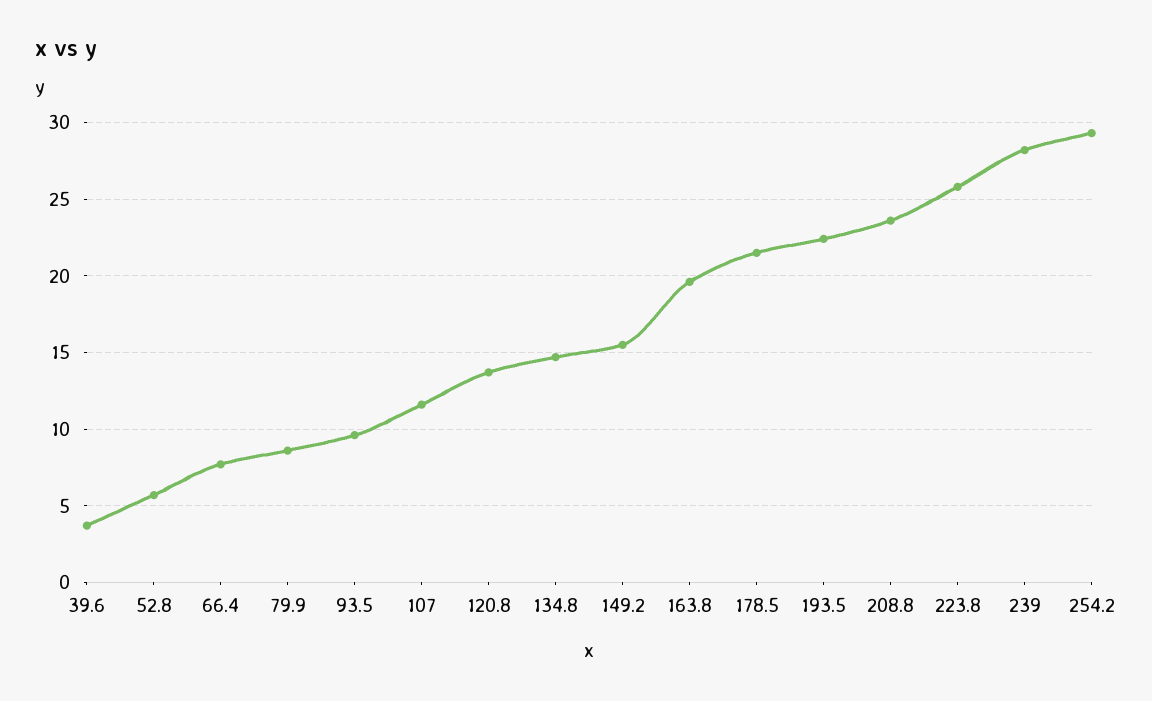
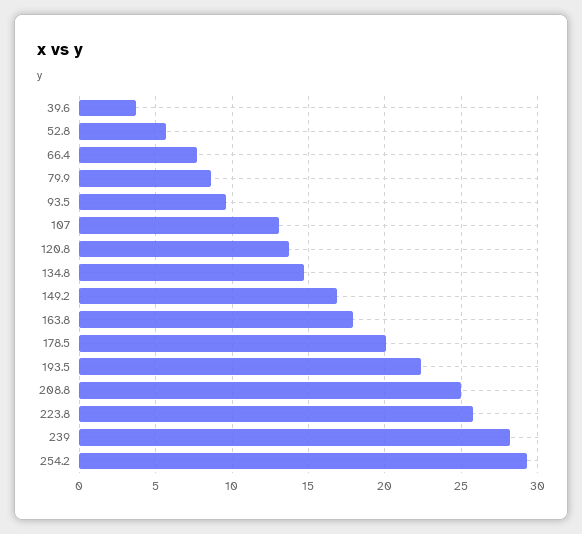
  {
    "39.6": 3.5,
    "52.8": 5.5,
    "66.4": 7.5,
    "79.9": 8.5,
    "93.5": 9.5,
-   "107": 11.5,
+   "107": 13,
    "120.8": 13.5,
    "134.8": 14.5,
-   "149.2": 15.5,
+   "149.2": 17,
-   "163.8": 19.5,
+   "163.8": 18,
-   "178.5": 21.5,
+   "178.5": 20,
    "193.5": 22.5,
-   "208.8": 23.5,
+   "208.8": 25,
    "223.8": 26,
    "239": 28,
    "254.2": 29.5
  }

